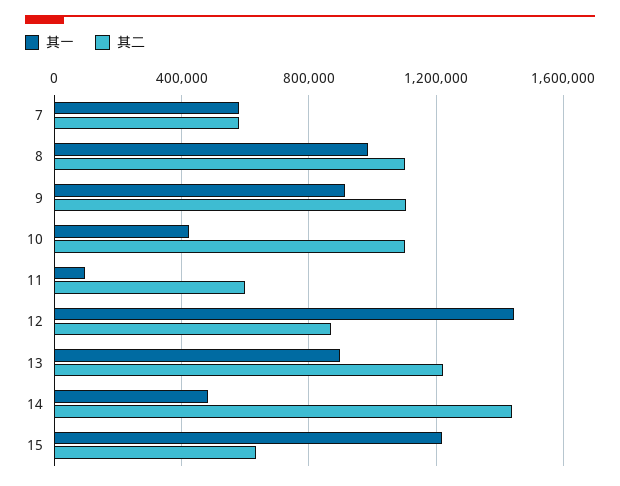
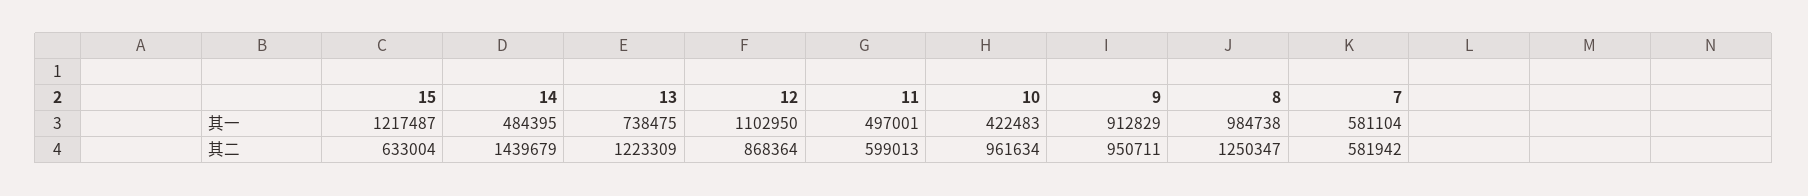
  {
    "其一": {
      "7": 581104,
      "8": 984738,
      "9": 912829,
      "10": 422483,
-     "11": 100000,
+     "11": 497001,
-     "12": 1450000,
+     "12": 1102950,
-     "13": 900000,
+     "13": 738475,
      "14": 484395,
      "15": 1217487
    },
    "其二": {
      "7": 581942,
-     "8": 1100000,
+     "8": 1250347,
-     "9": 1100000,
+     "9": 950711,
-     "10": 1100000,
+     "10": 961634,
      "11": 599013,
      "12": 868364,
      "13": 1223309,
      "14": 1439679,
      "15": 633004
    }
  }

